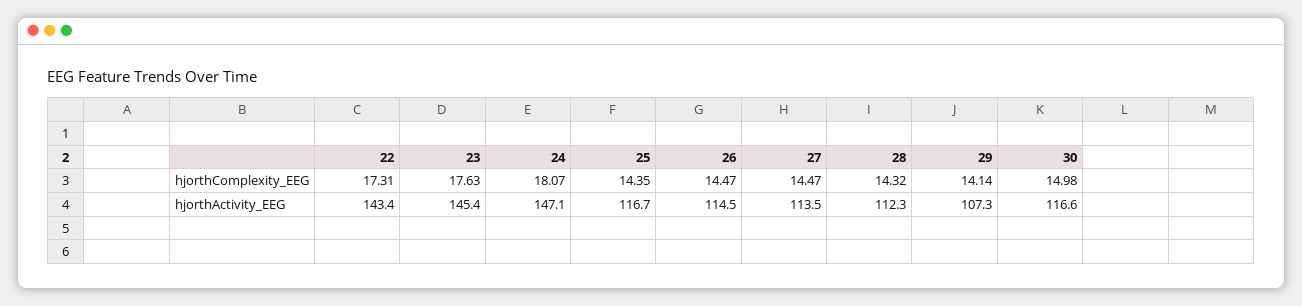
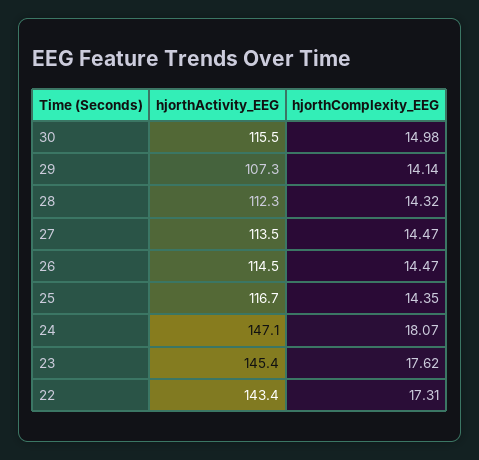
  {
    "22": {
      "hjorthComplexity_EEG": 17.31,
      "hjorthActivity_EEG": 143.4
    },
    "23": {
-     "hjorthComplexity_EEG": 17.63,
+     "hjorthComplexity_EEG": 17.62,
      "hjorthActivity_EEG": 145.4
    },
    "24": {
      "hjorthComplexity_EEG": 18.07,
      "hjorthActivity_EEG": 147.1
    },
    "25": {
      "hjorthComplexity_EEG": 14.35,
      "hjorthActivity_EEG": 116.7
    },
    "26": {
      "hjorthComplexity_EEG": 14.47,
      "hjorthActivity_EEG": 114.5
    },
    "27": {
      "hjorthComplexity_EEG": 14.47,
      "hjorthActivity_EEG": 113.5
    },
    "28": {
      "hjorthComplexity_EEG": 14.32,
      "hjorthActivity_EEG": 112.3
    },
    "29": {
      "hjorthComplexity_EEG": 14.14,
      "hjorthActivity_EEG": 107.3
    },
    "30": {
      "hjorthComplexity_EEG": 14.98,
-     "hjorthActivity_EEG": 116.6
+     "hjorthActivity_EEG": 115.5
    }
  }

